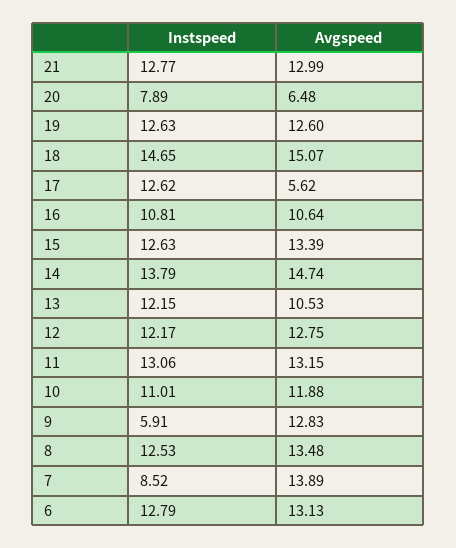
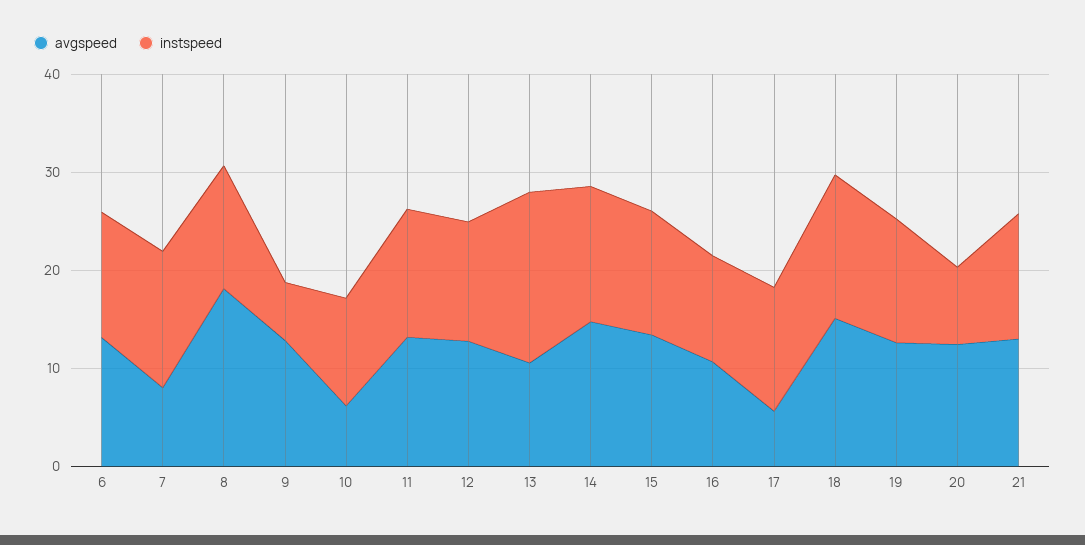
  {
    "Instspeed": {
      "21": 12.77,
      "20": 7.89,
      "19": 12.63,
      "18": 14.65,
      "17": 12.62,
      "16": 10.81,
      "15": 12.63,
      "14": 13.79,
-     "13": 12.15,
+     "13": 18,
      "12": 12.17,
      "11": 13.06,
      "10": 11.01,
      "9": 5.91,
      "8": 12.53,
-     "7": 8.52,
+     "7": 14,
      "6": 12.79
    },
    "Avgspeed": {
      "21": 12.99,
-     "20": 6.48,
+     "20": 12,
      "19": 12.6,
      "18": 15.07,
      "17": 5.62,
      "16": 10.64,
      "15": 13.39,
      "14": 14.74,
      "13": 10.53,
      "12": 12.75,
      "11": 13.15,
-     "10": 11.88,
+     "10": 6,
      "9": 12.83,
-     "8": 13.48,
+     "8": 18,
-     "7": 13.89,
+     "7": 8,
      "6": 13.13
    }
  }

